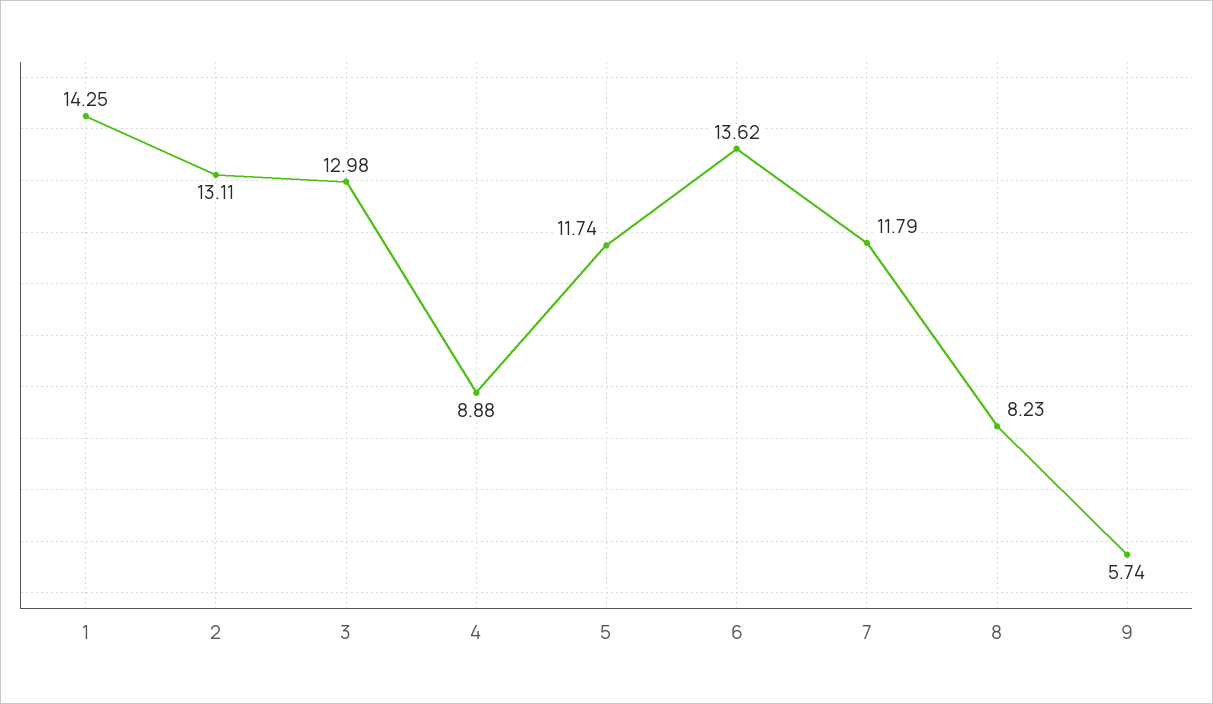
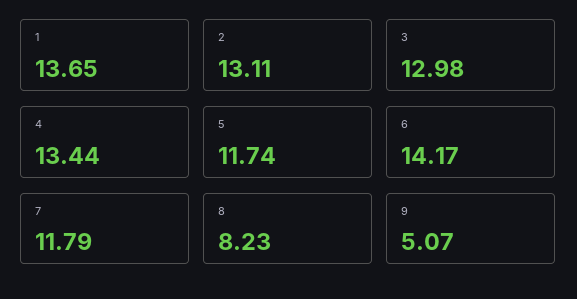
  {
-   "1": 14.25,
+   "1": 13.65,
    "2": 13.11,
    "3": 12.98,
-   "4": 8.88,
+   "4": 13.44,
    "5": 11.74,
-   "6": 13.62,
+   "6": 14.17,
    "7": 11.79,
    "8": 8.23,
-   "9": 5.74
+   "9": 5.07
  }

